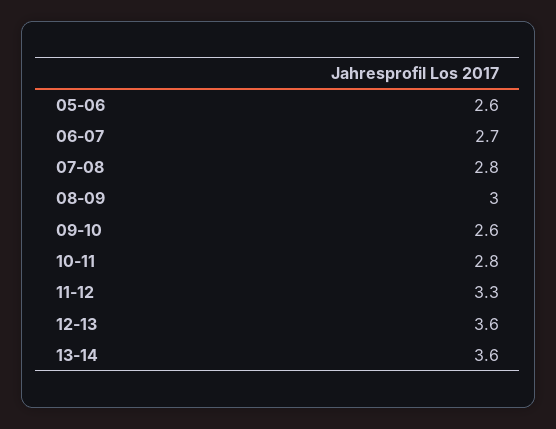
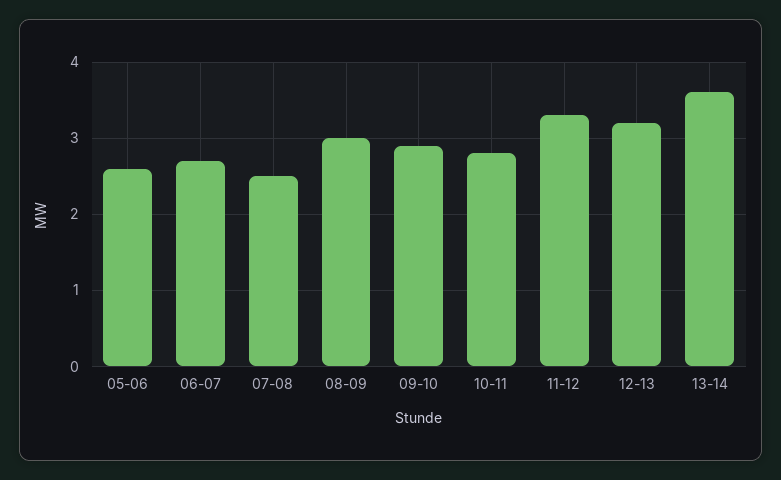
  {
    "05-06": 2.6,
    "06-07": 2.7,
-   "07-08": 2.8,
+   "07-08": 2.5,
    "08-09": 3,
-   "09-10": 2.6,
+   "09-10": 2.9,
    "10-11": 2.8,
    "11-12": 3.3,
-   "12-13": 3.6,
+   "12-13": 3.2,
    "13-14": 3.6
  }

